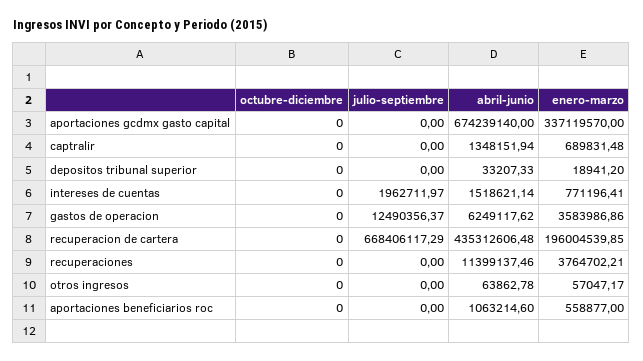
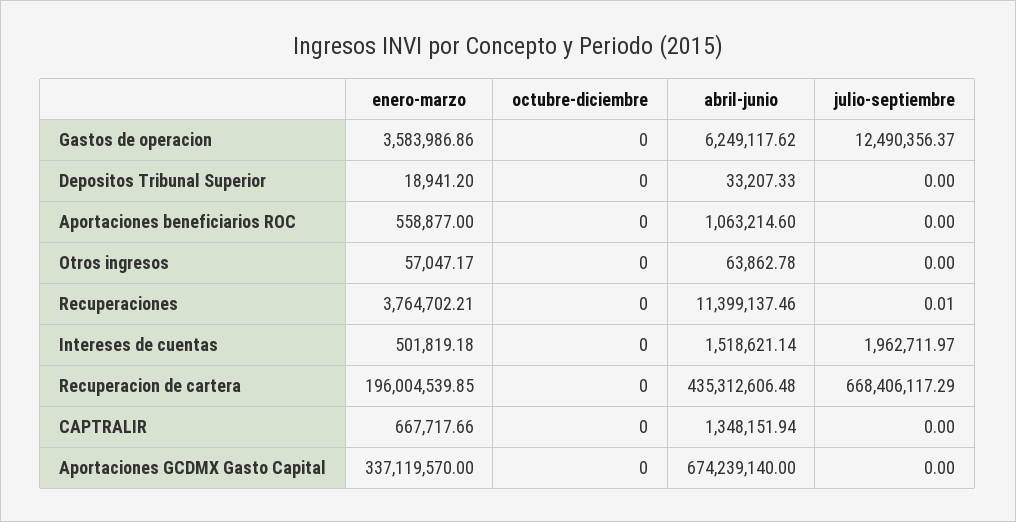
  {
    "octubre-diciembre": {
      "aportaciones gcdmx gasto capital": 0,
      "captralir": 0,
      "depositos tribunal superior": 0,
      "intereses de cuentas": 0,
      "gastos de operacion": 0,
      "recuperacion de cartera": 0,
      "recuperaciones": 0,
      "otros ingresos": 0,
      "aportaciones beneficiarios roc": 0
    },
    "julio-septiembre": {
      "aportaciones gcdmx gasto capital": 0,
      "captralir": 0,
      "depositos tribunal superior": 0,
      "intereses de cuentas": 1962711.97,
      "gastos de operacion": 12490356.37,
      "recuperacion de cartera": 668406117.29,
-     "recuperaciones": 0,
+     "recuperaciones": 0.01,
      "otros ingresos": 0,
      "aportaciones beneficiarios roc": 0
    },
    "abril-junio": {
      "aportaciones gcdmx gasto capital": 674239140,
      "captralir": 1348151.94,
      "depositos tribunal superior": 33207.33,
      "intereses de cuentas": 1518621.14,
      "gastos de operacion": 6249117.62,
      "recuperacion de cartera": 435312606.48,
      "recuperaciones": 11399137.46,
      "otros ingresos": 63862.78,
      "aportaciones beneficiarios roc": 1063214.6
    },
    "enero-marzo": {
      "aportaciones gcdmx gasto capital": 337119570,
-     "captralir": 689831.48,
+     "captralir": 667717.66,
      "depositos tribunal superior": 18941.2,
-     "intereses de cuentas": 771196.41,
+     "intereses de cuentas": 501819.18,
      "gastos de operacion": 3583986.86,
      "recuperacion de cartera": 196004539.85,
      "recuperaciones": 3764702.21,
      "otros ingresos": 57047.17,
      "aportaciones beneficiarios roc": 558877
    }
  }

